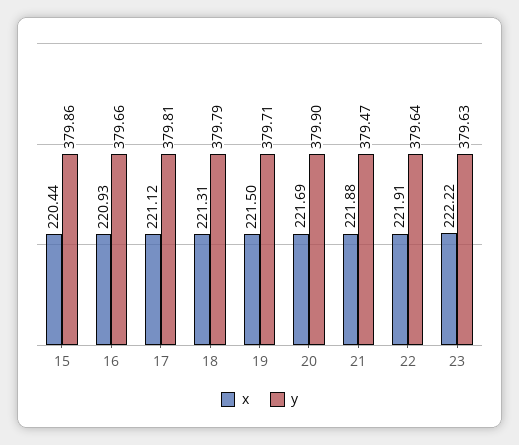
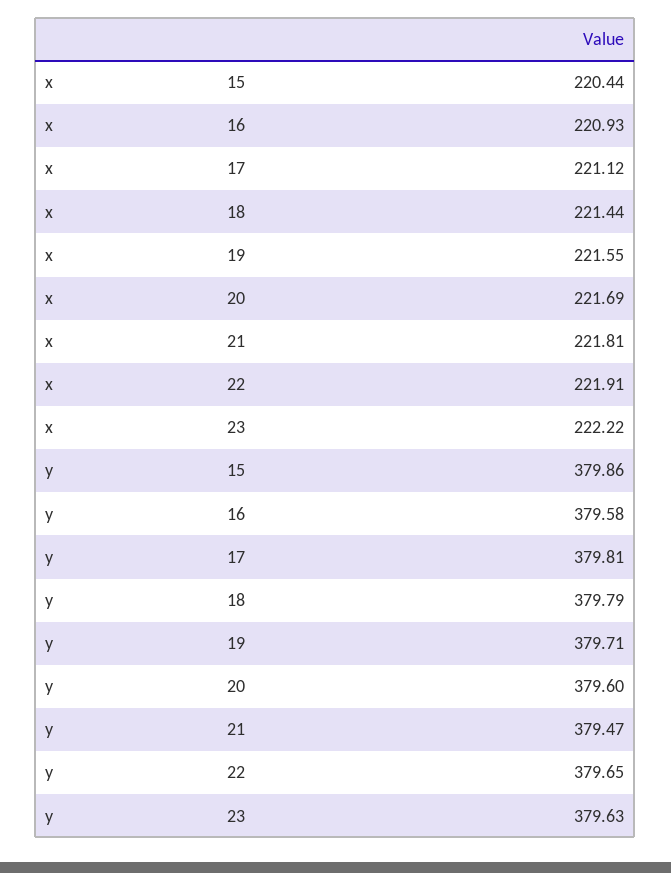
  {
    "x": {
      "15": 220.44,
      "16": 220.93,
      "17": 221.12,
-     "18": 221.31,
+     "18": 221.44,
-     "19": 221.5,
+     "19": 221.55,
      "20": 221.69,
-     "21": 221.88,
+     "21": 221.81,
      "22": 221.91,
      "23": 222.22
    },
    "y": {
      "15": 379.86,
-     "16": 379.66,
+     "16": 379.58,
      "17": 379.81,
      "18": 379.79,
      "19": 379.71,
-     "20": 379.9,
+     "20": 379.6,
      "21": 379.47,
-     "22": 379.64,
+     "22": 379.65,
      "23": 379.63
    }
  }

